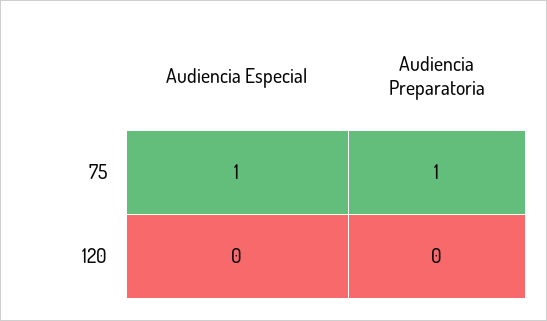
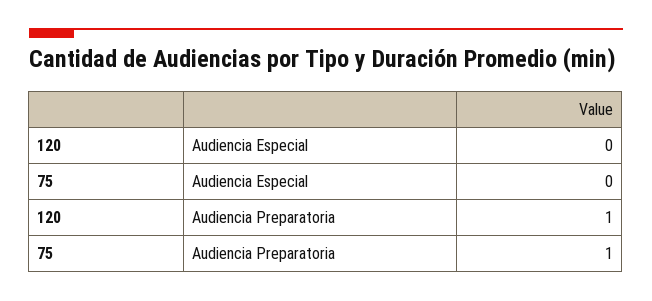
  {
    "Audiencia Especial": {
-     "75": 1,
+     "75": 0,
      "120": 0
    },
    "Audiencia Preparatoria": {
      "75": 1,
-     "120": 0
+     "120": 1
    }
  }

